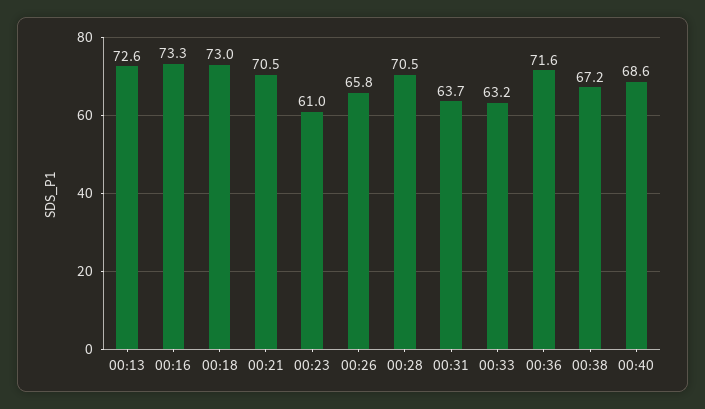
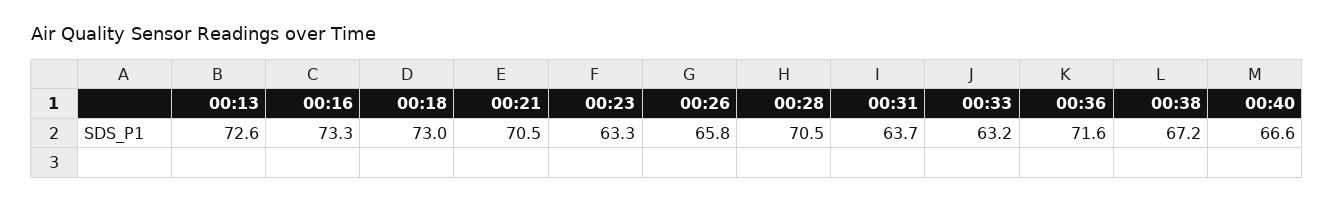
  {
    "00:13": 72.6,
    "00:16": 73.3,
    "00:18": 73,
    "00:21": 70.5,
-   "00:23": 61,
+   "00:23": 63.3,
    "00:26": 65.8,
    "00:28": 70.5,
    "00:31": 63.7,
    "00:33": 63.2,
    "00:36": 71.6,
    "00:38": 67.2,
-   "00:40": 68.6
+   "00:40": 66.6
  }

